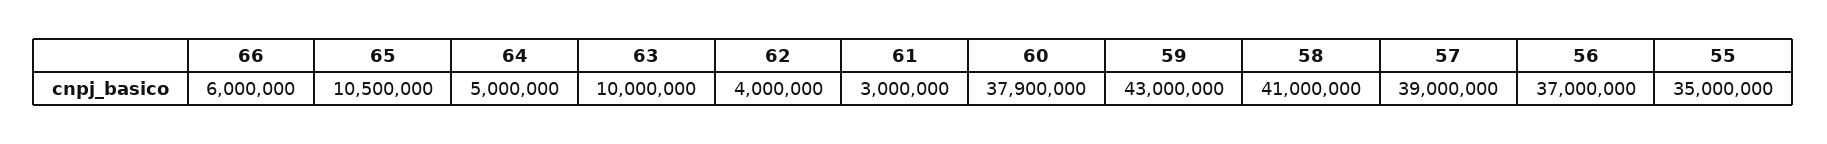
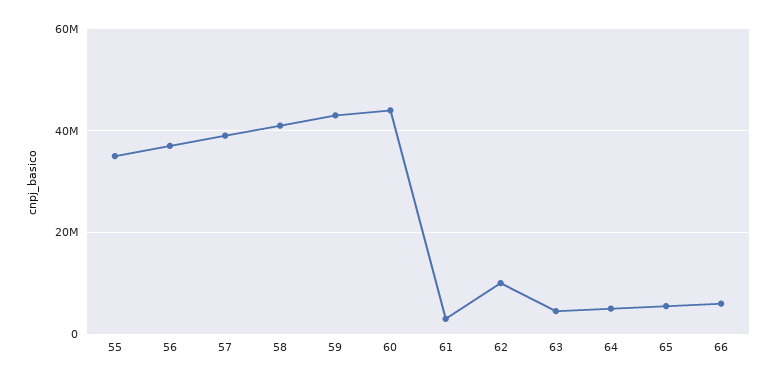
  {
    "66": 6000000,
-   "65": 10500000,
+   "65": 6000000,
    "64": 5000000,
-   "63": 10000000,
+   "63": 4000000,
-   "62": 4000000,
+   "62": 10000000,
    "61": 3000000,
-   "60": 37900000,
+   "60": 44000000,
    "59": 43000000,
    "58": 41000000,
    "57": 39000000,
    "56": 37000000,
    "55": 35000000
  }

